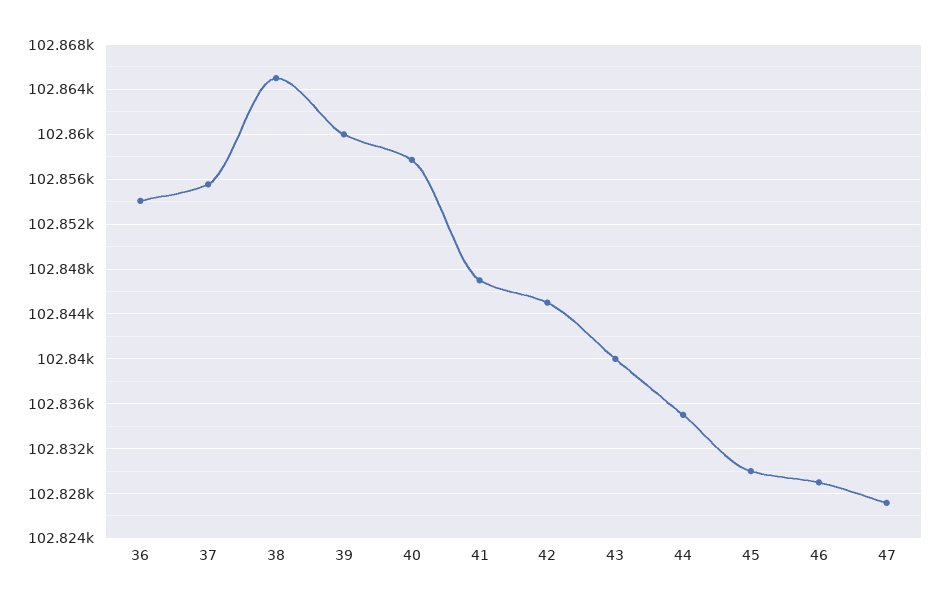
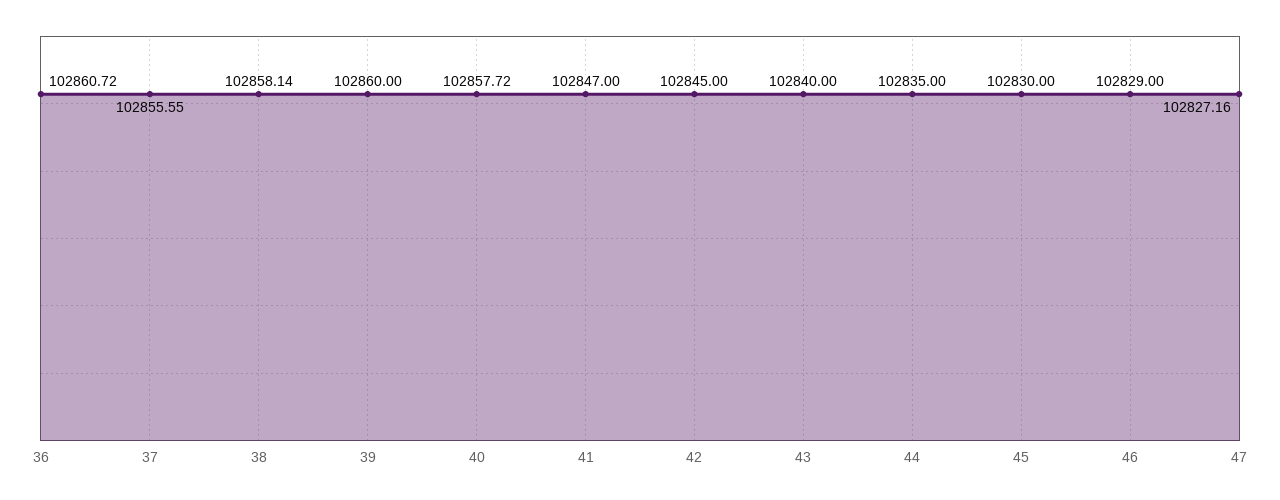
  {
-   "36": 102854,
+   "36": 102860.72,
    "37": 102855.55,
-   "38": 102865,
+   "38": 102858.14,
    "39": 102860,
    "40": 102857.72,
    "41": 102847,
    "42": 102845,
    "43": 102840,
    "44": 102835,
    "45": 102830,
    "46": 102829,
    "47": 102827.16
  }

